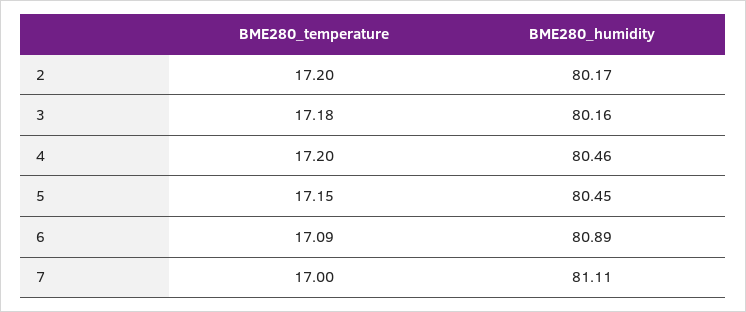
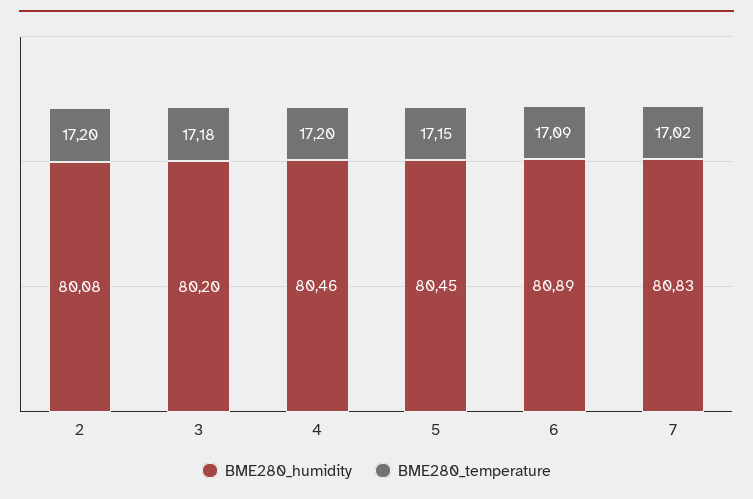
  {
    "BME280_temperature": {
      "2": 17.2,
      "3": 17.18,
      "4": 17.2,
      "5": 17.15,
      "6": 17.09,
-     "7": 17
+     "7": 17.02
    },
    "BME280_humidity": {
-     "2": 80.17,
+     "2": 80.08,
-     "3": 80.16,
+     "3": 80.2,
      "4": 80.46,
      "5": 80.45,
      "6": 80.89,
-     "7": 81.11
+     "7": 80.83
    }
  }

